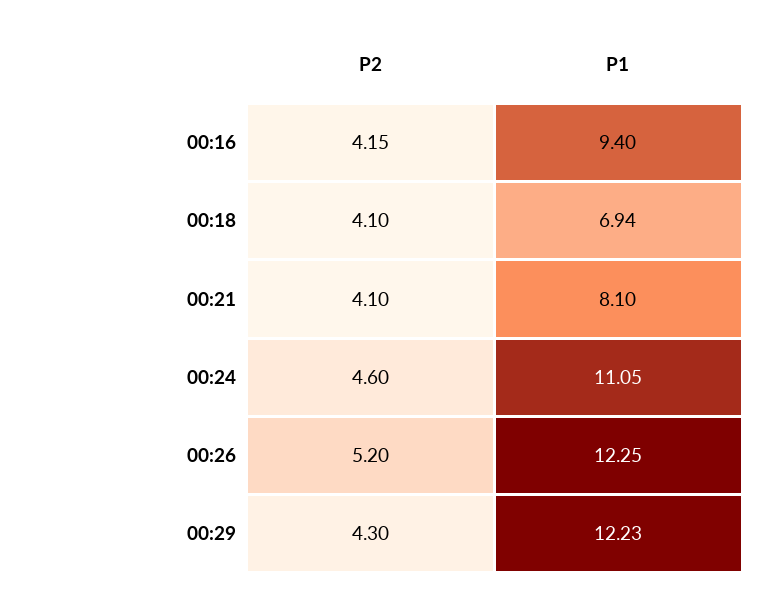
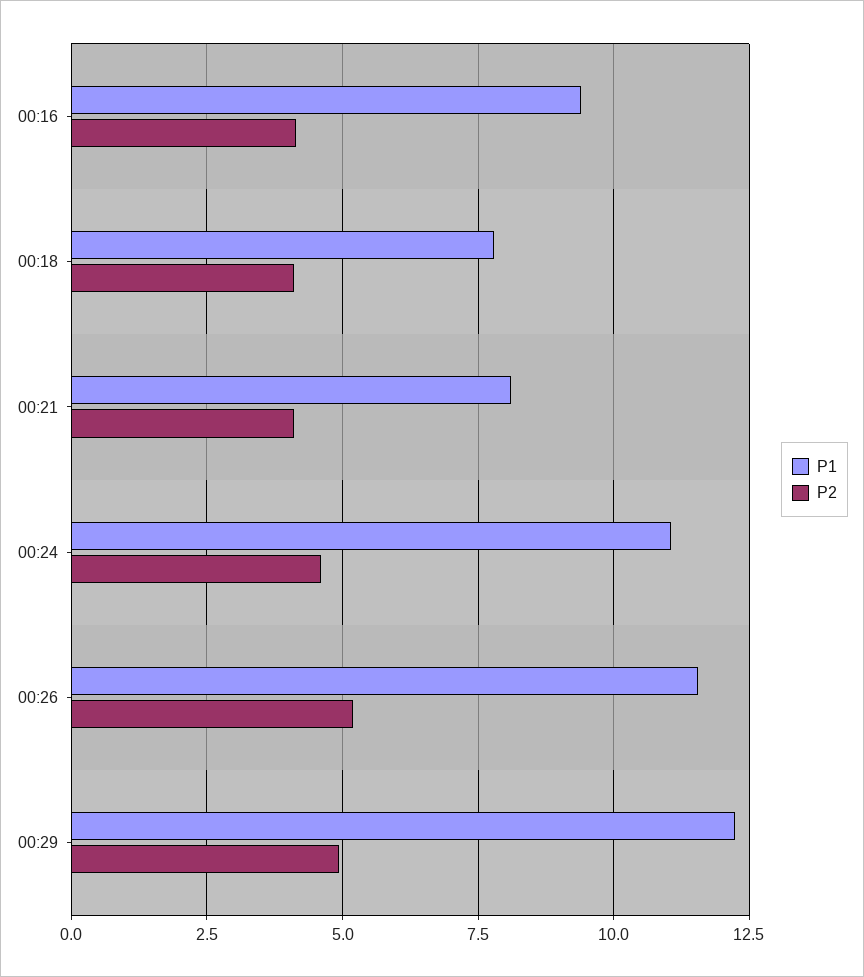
  {
    "P2": {
      "00:16": 4.15,
      "00:18": 4.1,
      "00:21": 4.1,
      "00:24": 4.6,
      "00:26": 5.2,
-     "00:29": 4.3
+     "00:29": 5
    },
    "P1": {
      "00:16": 9.4,
-     "00:18": 6.94,
+     "00:18": 7.75,
      "00:21": 8.1,
      "00:24": 11.05,
-     "00:26": 12.25,
+     "00:26": 11.5,
      "00:29": 12.23
    }
  }

